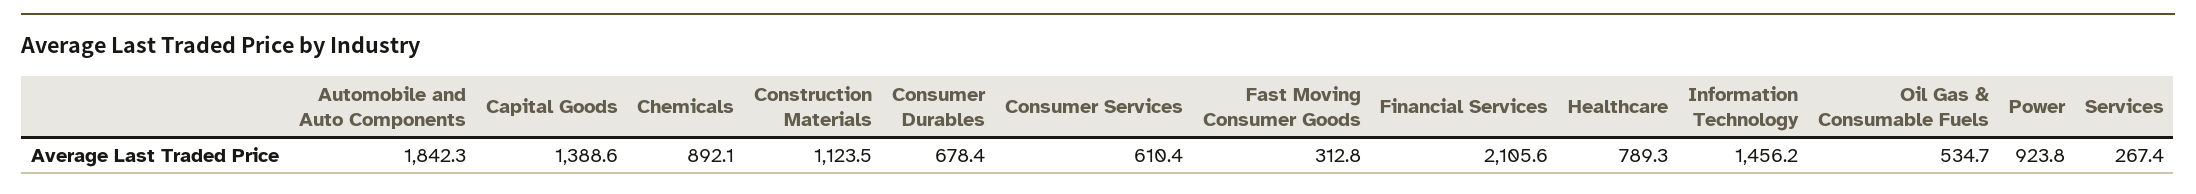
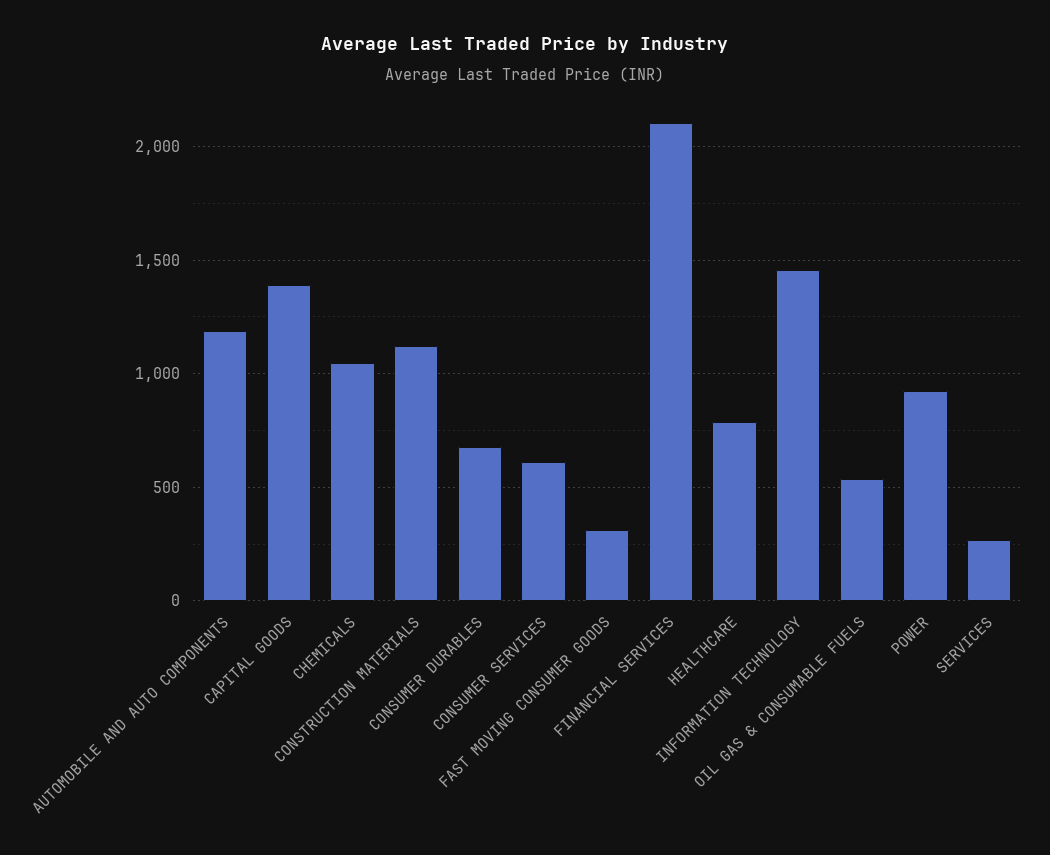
  {
-   "Automobile and Auto Components": 1842.3,
+   "Automobile and Auto Components": 1200,
    "Capital Goods": 1388.6,
-   "Chemicals": 892.1,
+   "Chemicals": 1050,
    "Construction Materials": 1123.5,
    "Consumer Durables": 678.4,
    "Consumer Services": 610.4,
    "Fast Moving Consumer Goods": 312.8,
    "Financial Services": 2105.6,
    "Healthcare": 789.3,
    "Information Technology": 1456.2,
    "Oil Gas & Consumable Fuels": 534.7,
    "Power": 923.8,
    "Services": 267.4
  }

